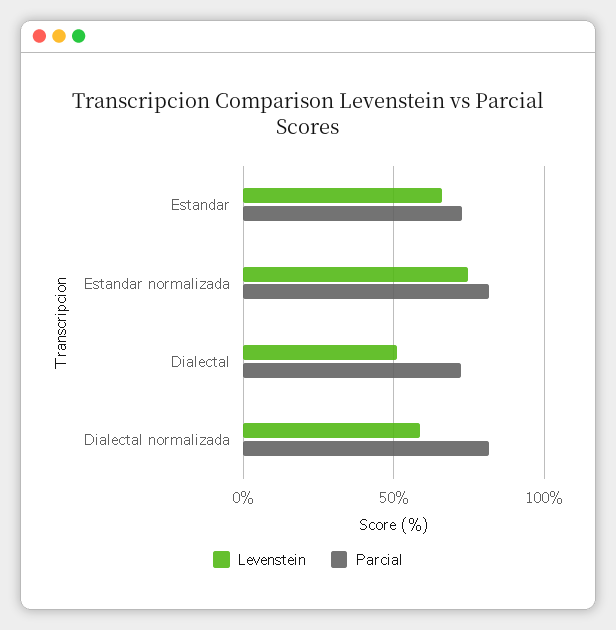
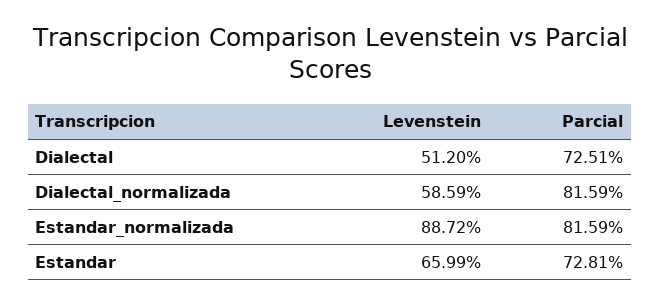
  {
    "Levenstein": {
      "Estandar": 65.99,
-     "Estandar normalizada": 75,
+     "Estandar normalizada": 88.72,
      "Dialectal": 51.2,
      "Dialectal normalizada": 58.59
    },
    "Parcial": {
      "Estandar": 72.81,
      "Estandar normalizada": 81.59,
      "Dialectal": 72.51,
      "Dialectal normalizada": 81.59
    }
  }

